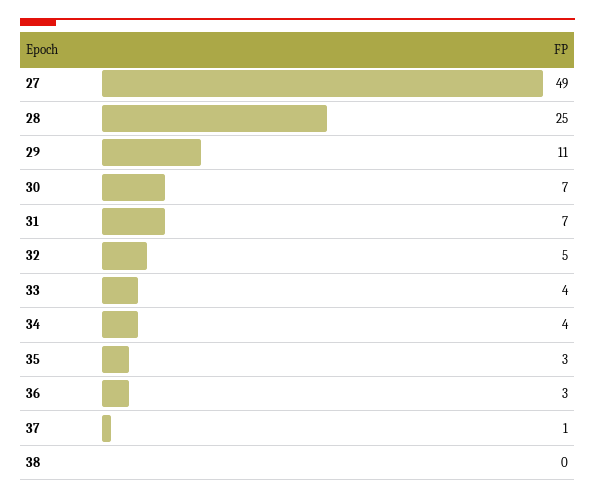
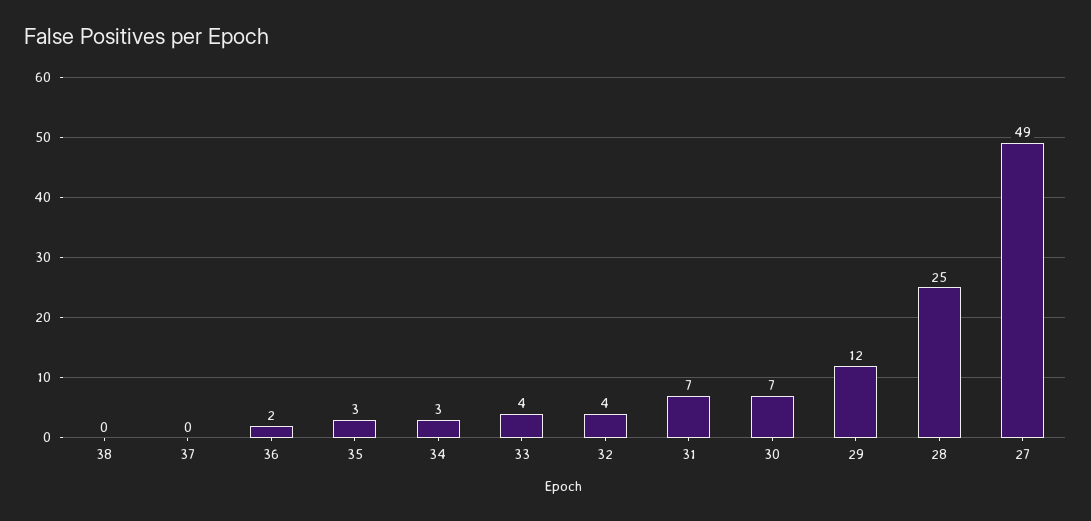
  {
    "27": 49,
    "28": 25,
-   "29": 11,
+   "29": 12,
    "30": 7,
    "31": 7,
-   "32": 5,
+   "32": 4,
    "33": 4,
-   "34": 4,
+   "34": 3,
    "35": 3,
-   "36": 3,
+   "36": 2,
-   "37": 1,
+   "37": 0,
    "38": 0
  }

